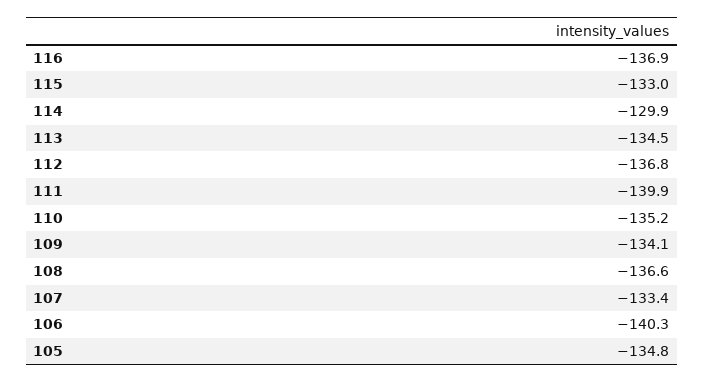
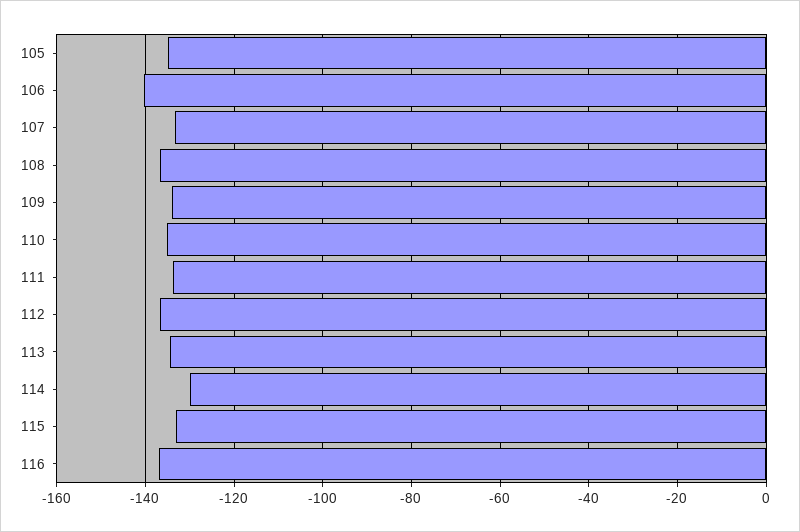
  {
    "116": -136.9,
    "115": -133,
    "114": -129.9,
    "113": -134.5,
    "112": -136.8,
-   "111": -139.9,
+   "111": -134,
    "110": -135.2,
    "109": -134.1,
    "108": -136.6,
    "107": -133.4,
    "106": -140.3,
    "105": -134.8
  }

